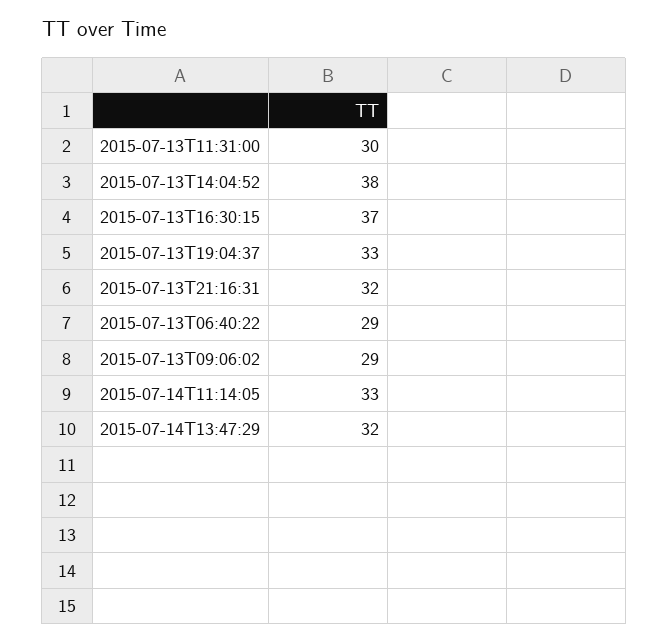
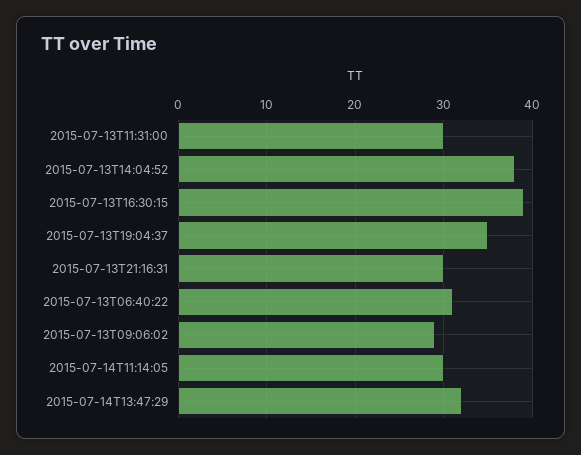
  {
    "2015-07-13T11:31:00": 30,
    "2015-07-13T14:04:52": 38,
-   "2015-07-13T16:30:15": 37,
+   "2015-07-13T16:30:15": 39,
-   "2015-07-13T19:04:37": 33,
+   "2015-07-13T19:04:37": 35,
-   "2015-07-13T21:16:31": 32,
+   "2015-07-13T21:16:31": 30,
-   "2015-07-13T06:40:22": 29,
+   "2015-07-13T06:40:22": 31,
    "2015-07-13T09:06:02": 29,
-   "2015-07-14T11:14:05": 33,
+   "2015-07-14T11:14:05": 30,
    "2015-07-14T13:47:29": 32
  }

